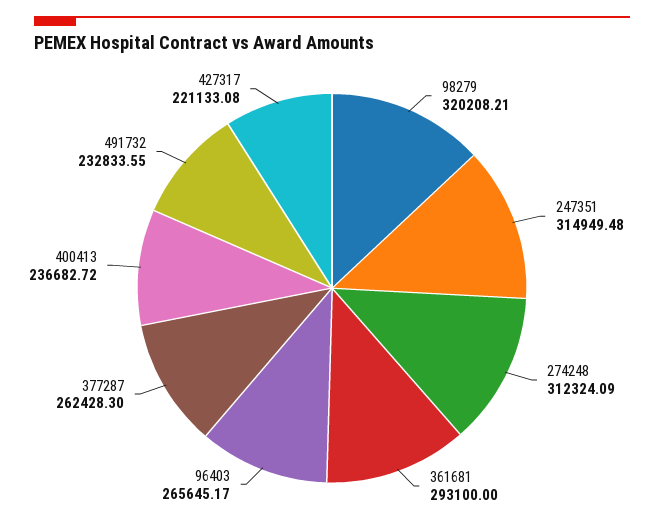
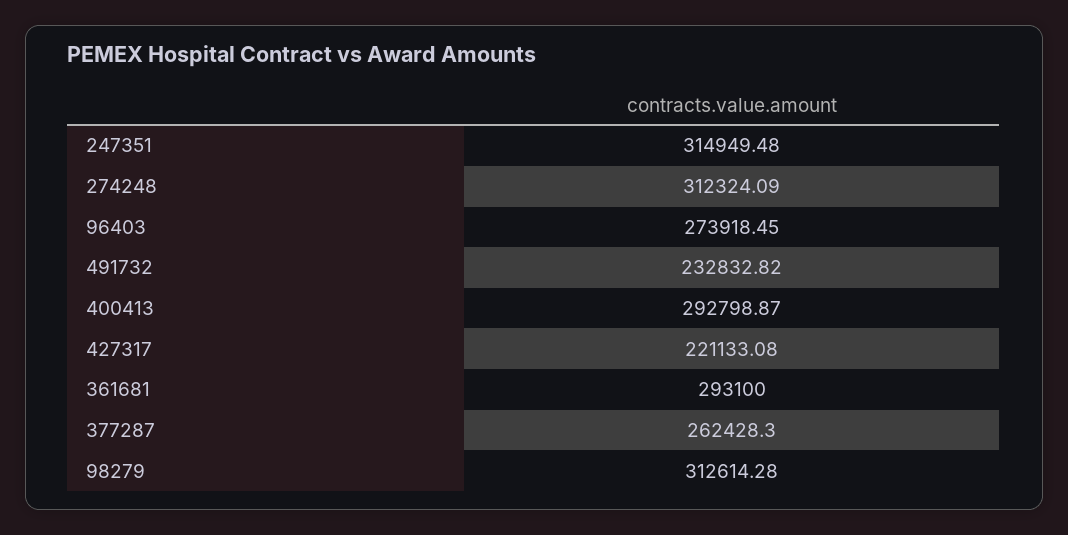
  {
-   "98279": 320208.21,
+   "98279": 312614.28,
    "247351": 314949.48,
    "274248": 312324.09,
    "361681": 293100,
-   "96403": 265645.17,
+   "96403": 273918.45,
    "377287": 262428.3,
-   "400413": 236682.72,
+   "400413": 292798.87,
-   "491732": 232833.55,
+   "491732": 232832.82,
    "427317": 221133.08
  }

